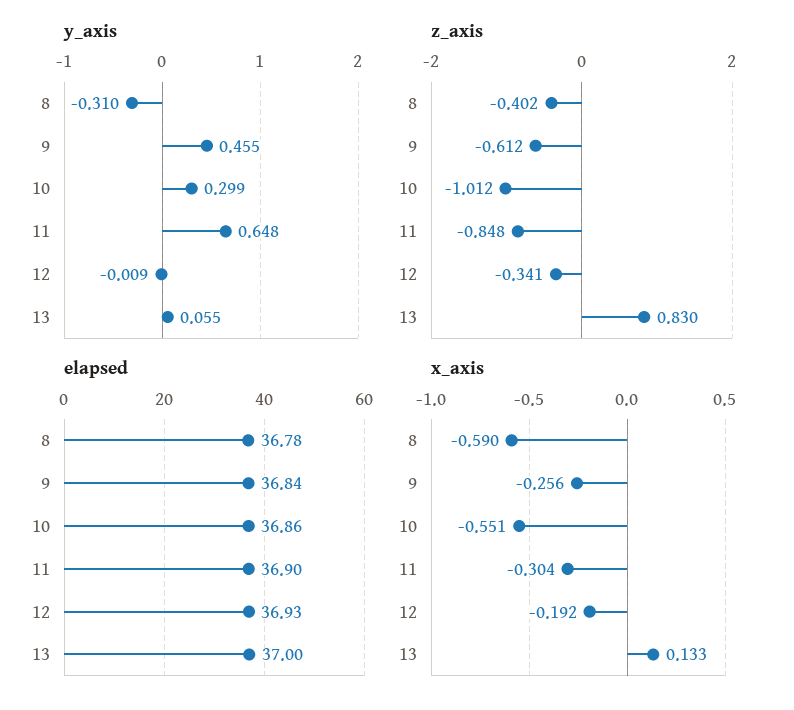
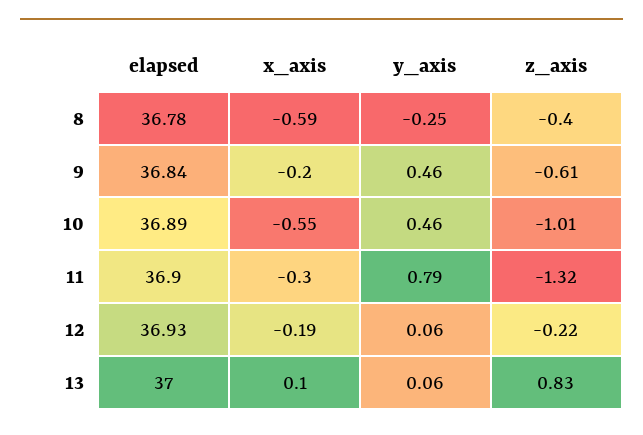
  {
    "y_axis": {
-     "8": -0.31,
+     "8": -0.25,
      "9": 0.455,
-     "10": 0.299,
+     "10": 0.46,
-     "11": 0.648,
+     "11": 0.79,
-     "12": -0.009,
+     "12": 0.06,
      "13": 0.055
    },
    "z_axis": {
      "8": -0.402,
      "9": -0.612,
      "10": -1.012,
-     "11": -0.848,
+     "11": -1.32,
-     "12": -0.341,
+     "12": -0.22,
      "13": 0.83
    },
    "elapsed": {
      "8": 36.78,
      "9": 36.84,
-     "10": 36.86,
+     "10": 36.89,
      "11": 36.9,
      "12": 36.93,
      "13": 37
    },
    "x_axis": {
      "8": -0.59,
-     "9": -0.256,
+     "9": -0.2,
      "10": -0.551,
      "11": -0.304,
      "12": -0.192,
-     "13": 0.133
+     "13": 0.1
    }
  }

